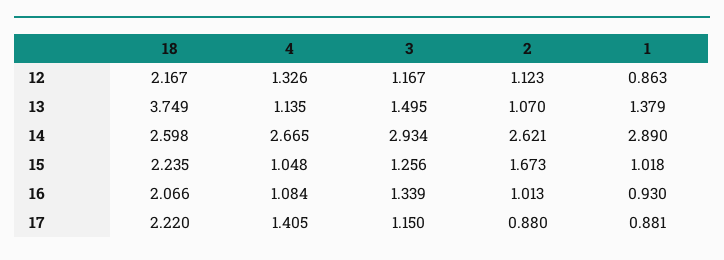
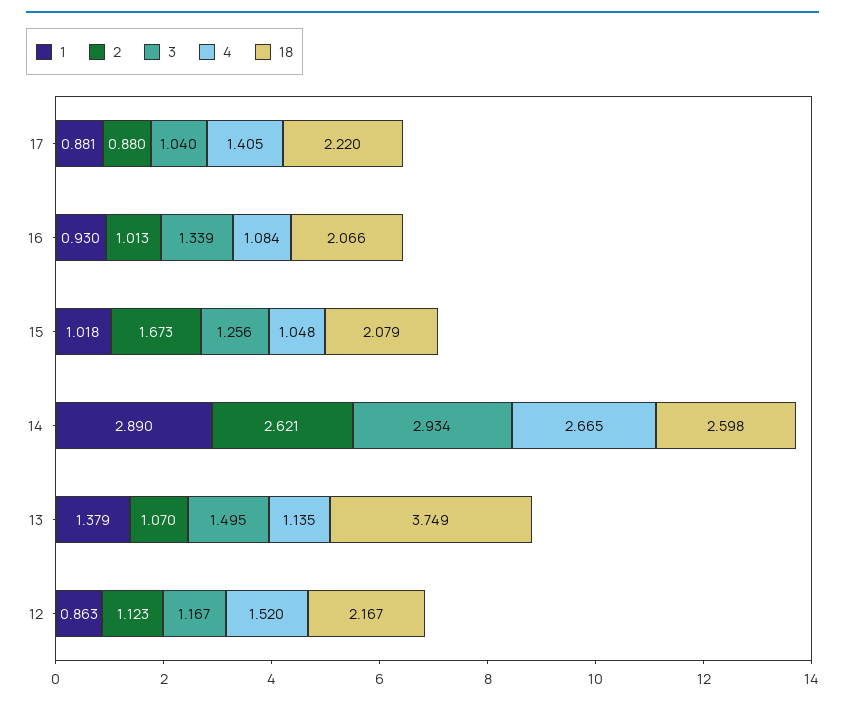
  {
    "18": {
      "12": 2.167,
      "13": 3.749,
      "14": 2.598,
-     "15": 2.235,
+     "15": 2.079,
      "16": 2.066,
      "17": 2.22
    },
    "4": {
-     "12": 1.326,
+     "12": 1.52,
      "13": 1.135,
      "14": 2.665,
      "15": 1.048,
      "16": 1.084,
      "17": 1.405
    },
    "3": {
      "12": 1.167,
      "13": 1.495,
      "14": 2.934,
      "15": 1.256,
      "16": 1.339,
-     "17": 1.15
+     "17": 1.04
    },
    "2": {
      "12": 1.123,
      "13": 1.07,
      "14": 2.621,
      "15": 1.673,
      "16": 1.013,
      "17": 0.88
    },
    "1": {
      "12": 0.863,
      "13": 1.379,
      "14": 2.89,
      "15": 1.018,
      "16": 0.93,
      "17": 0.881
    }
  }

